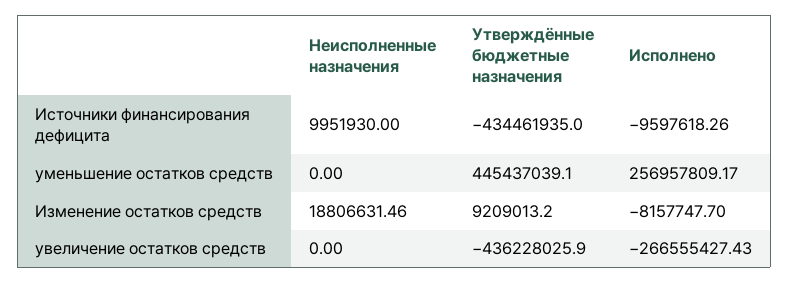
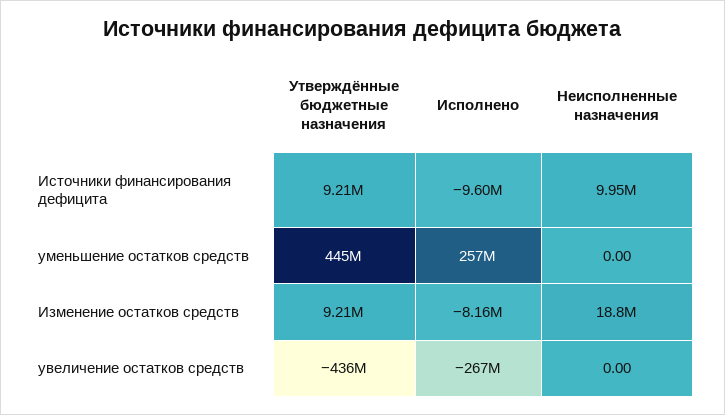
  {
    "Неисполненные назначения": {
      "Источники финансирования дефицита": 9951930,
      "уменьшение остатков средств": 0,
      "Изменение остатков средств": 18806631.46,
      "увеличение остатков средств": 0
    },
    "Утверждённые бюджетные назначения": {
-     "Источники финансирования дефицита": -434461935,
+     "Источники финансирования дефицита": 9210000,
      "уменьшение остатков средств": 445437039.1,
      "Изменение остатков средств": 9209013.2,
      "увеличение остатков средств": -436228025.9
    },
    "Исполнено": {
      "Источники финансирования дефицита": -9597618.26,
      "уменьшение остатков средств": 256957809.17,
      "Изменение остатков средств": -8157747.7,
      "увеличение остатков средств": -266555427.43
    }
  }

